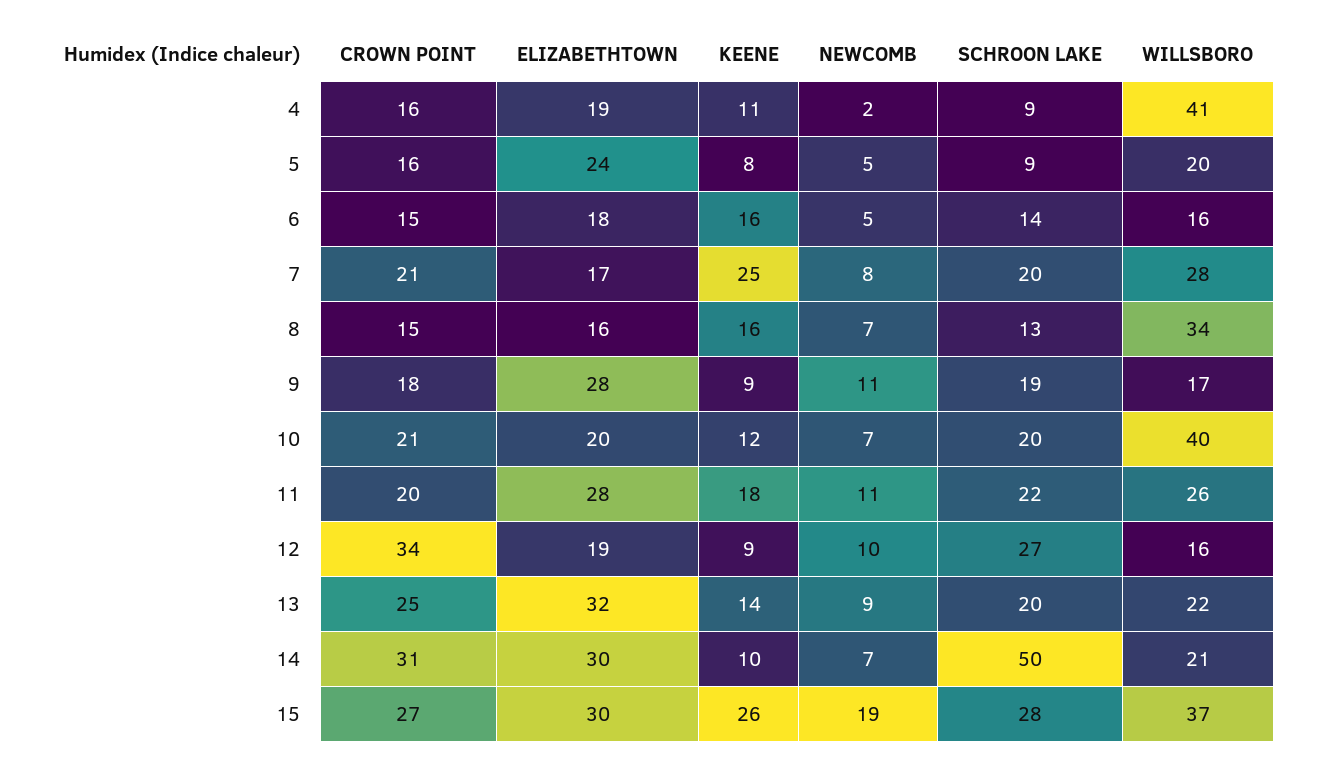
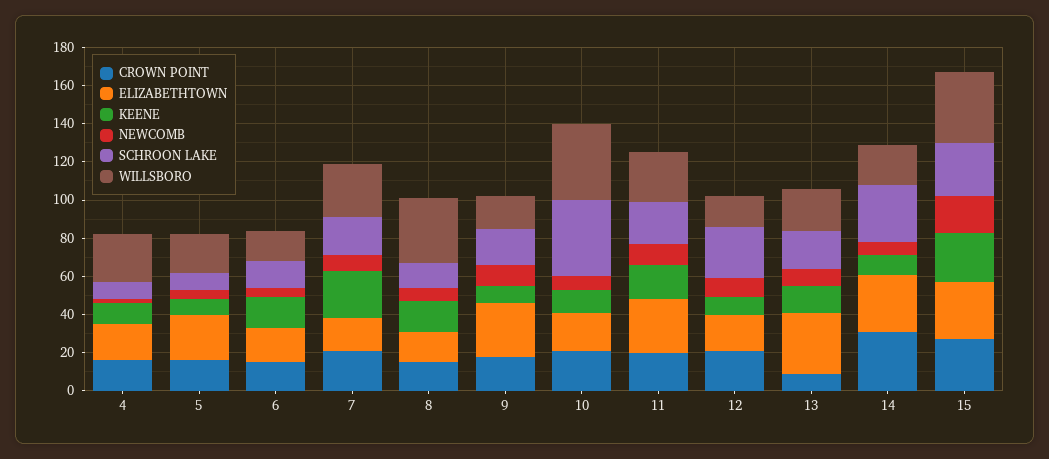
  {
    "CROWN POINT": {
      "4": 16,
      "5": 16,
      "6": 15,
      "7": 21,
      "8": 15,
      "9": 18,
      "10": 21,
      "11": 20,
-     "12": 34,
+     "12": 20,
-     "13": 25,
+     "13": 10,
      "14": 31,
      "15": 27
    },
    "ELIZABETHTOWN": {
      "4": 19,
      "5": 24,
      "6": 18,
      "7": 17,
      "8": 16,
      "9": 28,
      "10": 20,
      "11": 28,
      "12": 19,
      "13": 32,
      "14": 30,
      "15": 30
    },
    "KEENE": {
      "4": 11,
      "5": 8,
      "6": 16,
      "7": 25,
      "8": 16,
      "9": 9,
      "10": 12,
      "11": 18,
      "12": 9,
      "13": 14,
      "14": 10,
      "15": 26
    },
    "NEWCOMB": {
      "4": 2,
      "5": 5,
      "6": 5,
      "7": 8,
      "8": 7,
      "9": 11,
      "10": 7,
      "11": 11,
      "12": 10,
      "13": 9,
      "14": 7,
      "15": 19
    },
    "SCHROON LAKE": {
      "4": 9,
      "5": 9,
      "6": 14,
      "7": 20,
      "8": 13,
      "9": 19,
-     "10": 20,
+     "10": 40,
      "11": 22,
      "12": 27,
      "13": 20,
-     "14": 50,
+     "14": 30,
      "15": 28
    },
    "WILLSBORO": {
-     "4": 41,
+     "4": 25,
      "5": 20,
      "6": 16,
      "7": 28,
      "8": 34,
      "9": 17,
      "10": 40,
      "11": 26,
      "12": 16,
      "13": 22,
      "14": 21,
      "15": 37
    }
  }

